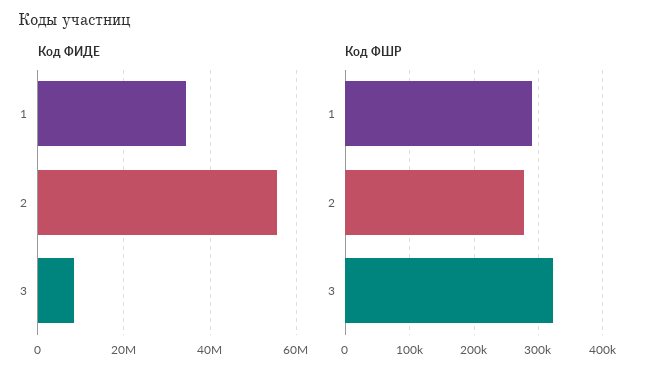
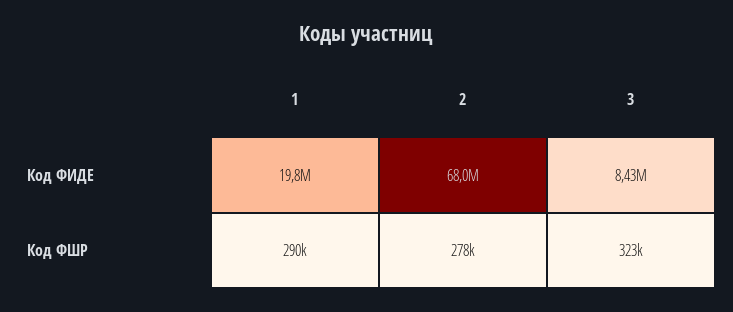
  {
    "Код ФИДЕ": {
-     "1": 34000000,
+     "1": 19800000,
-     "2": 56000000,
+     "2": 68000000,
      "3": 8430000
    },
    "Код ФШР": {
      "1": 290000,
      "2": 278000,
      "3": 323000
    }
  }

